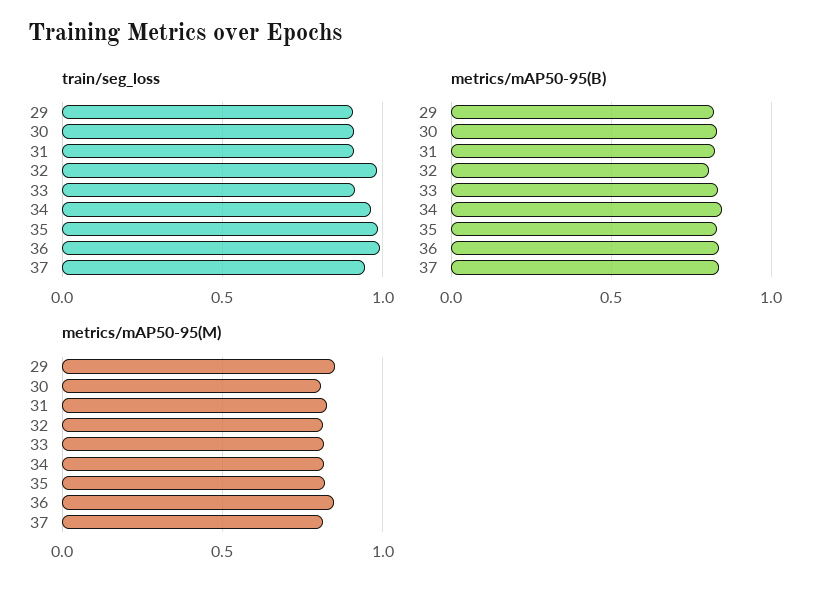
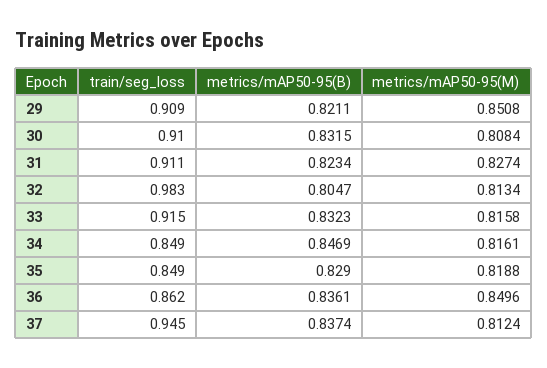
  {
    "train/seg_loss": {
      "29": 0.909,
      "30": 0.91,
      "31": 0.911,
      "32": 0.983,
      "33": 0.915,
-     "34": 0.95,
+     "34": 0.849,
-     "35": 1,
+     "35": 0.849,
-     "36": 1,
+     "36": 0.862,
      "37": 0.945
    },
    "metrics/mAP50-95(B)": {
      "29": 0.8211,
      "30": 0.8315,
      "31": 0.8234,
      "32": 0.8047,
      "33": 0.8323,
      "34": 0.8469,
      "35": 0.829,
      "36": 0.8361,
      "37": 0.8374
    },
    "metrics/mAP50-95(M)": {
      "29": 0.8508,
      "30": 0.8084,
      "31": 0.8274,
      "32": 0.8134,
      "33": 0.8158,
      "34": 0.8161,
      "35": 0.8188,
      "36": 0.8496,
      "37": 0.8124
    }
  }

